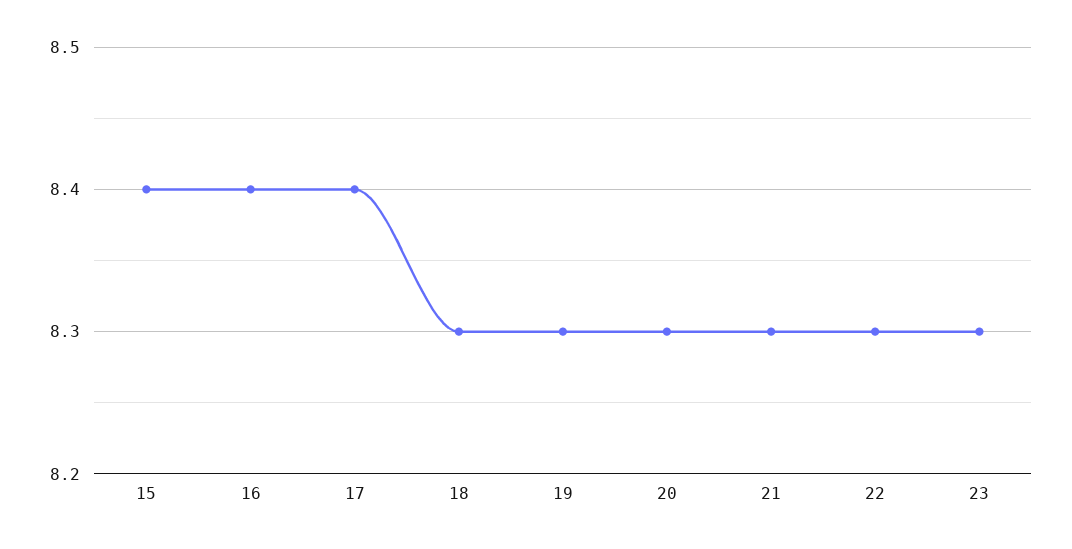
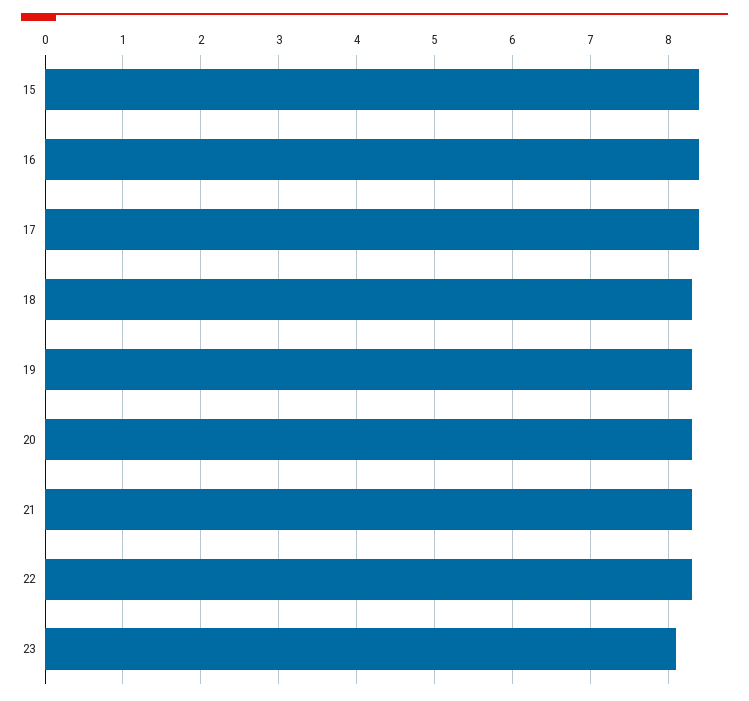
  {
    "15": 8.4,
    "16": 8.4,
    "17": 8.4,
    "18": 8.3,
    "19": 8.3,
    "20": 8.3,
    "21": 8.3,
    "22": 8.3,
-   "23": 8.3
+   "23": 8.1
  }

